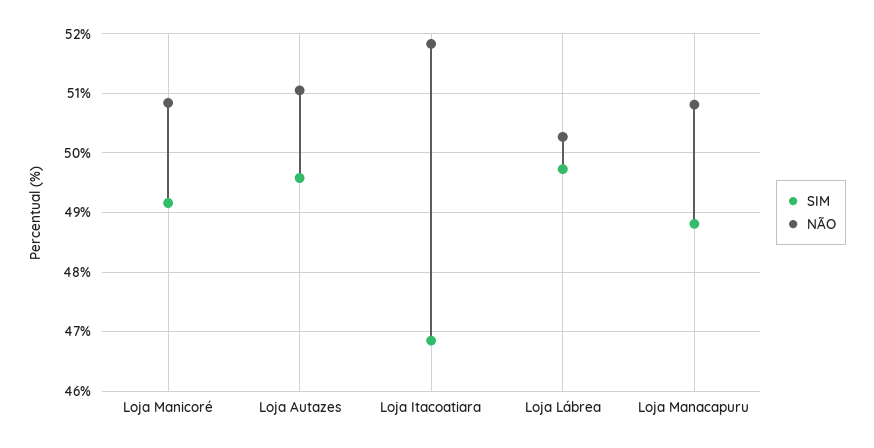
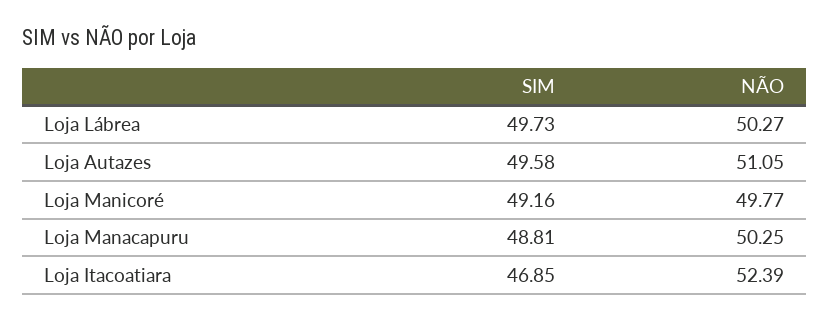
  {
    "SIM": {
      "Loja Manicoré": 49.16,
      "Loja Autazes": 49.58,
      "Loja Itacoatiara": 46.85,
      "Loja Lábrea": 49.73,
      "Loja Manacapuru": 48.81
    },
    "NÃO": {
-     "Loja Manicoré": 50.8,
+     "Loja Manicoré": 49.77,
      "Loja Autazes": 51.05,
-     "Loja Itacoatiara": 51.8,
+     "Loja Itacoatiara": 52.39,
      "Loja Lábrea": 50.27,
-     "Loja Manacapuru": 50.8
+     "Loja Manacapuru": 50.25
    }
  }

